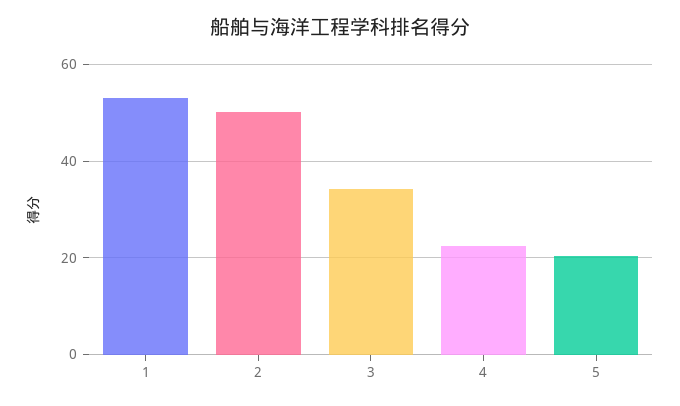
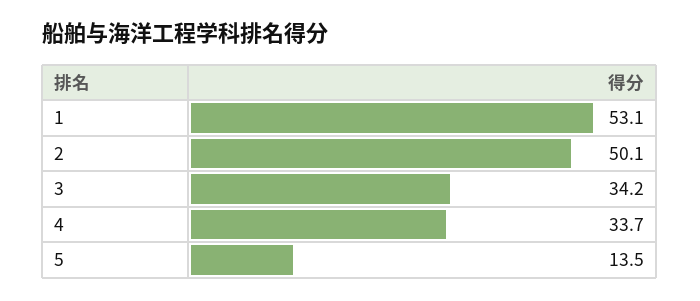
  {
    "1": 53.1,
    "2": 50.1,
    "3": 34.2,
-   "4": 22,
+   "4": 33.7,
-   "5": 20
+   "5": 13.5
  }

